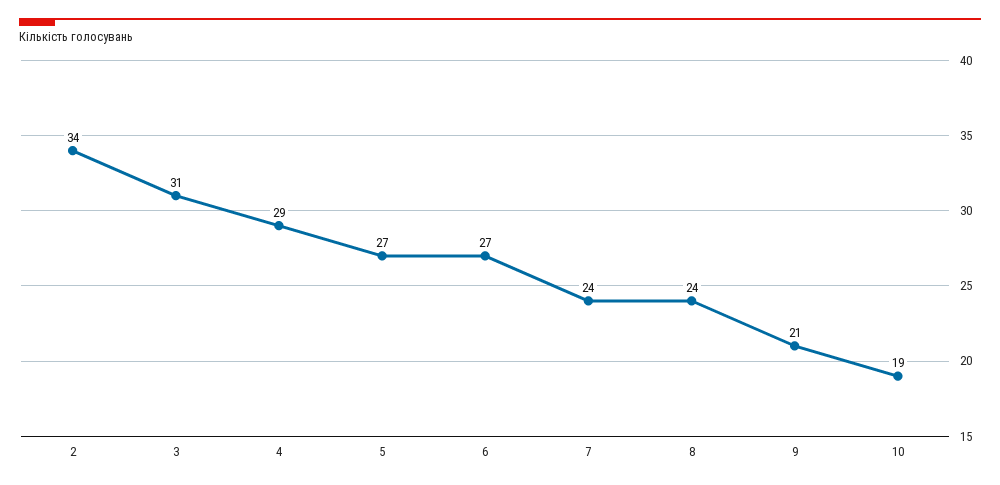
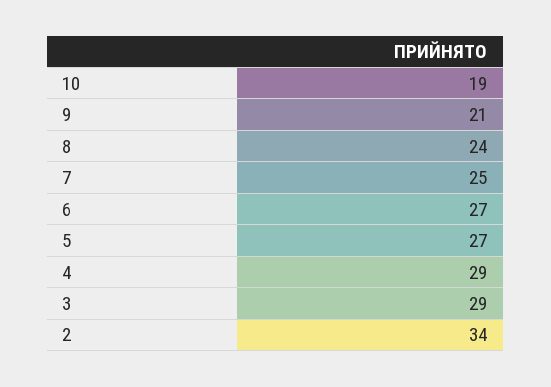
  {
    "2": 34,
-   "3": 31,
+   "3": 29,
    "4": 29,
    "5": 27,
    "6": 27,
-   "7": 24,
+   "7": 25,
    "8": 24,
    "9": 21,
    "10": 19
  }

